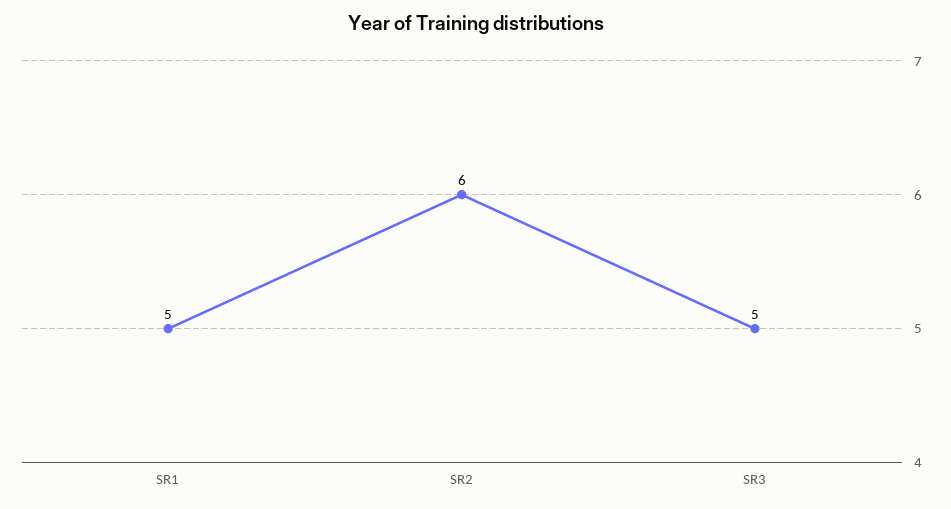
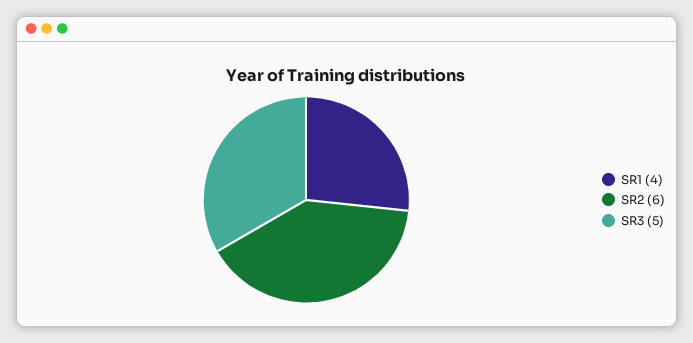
  {
-   "SR1": 5,
+   "SR1": 4,
    "SR2": 6,
    "SR3": 5
  }

